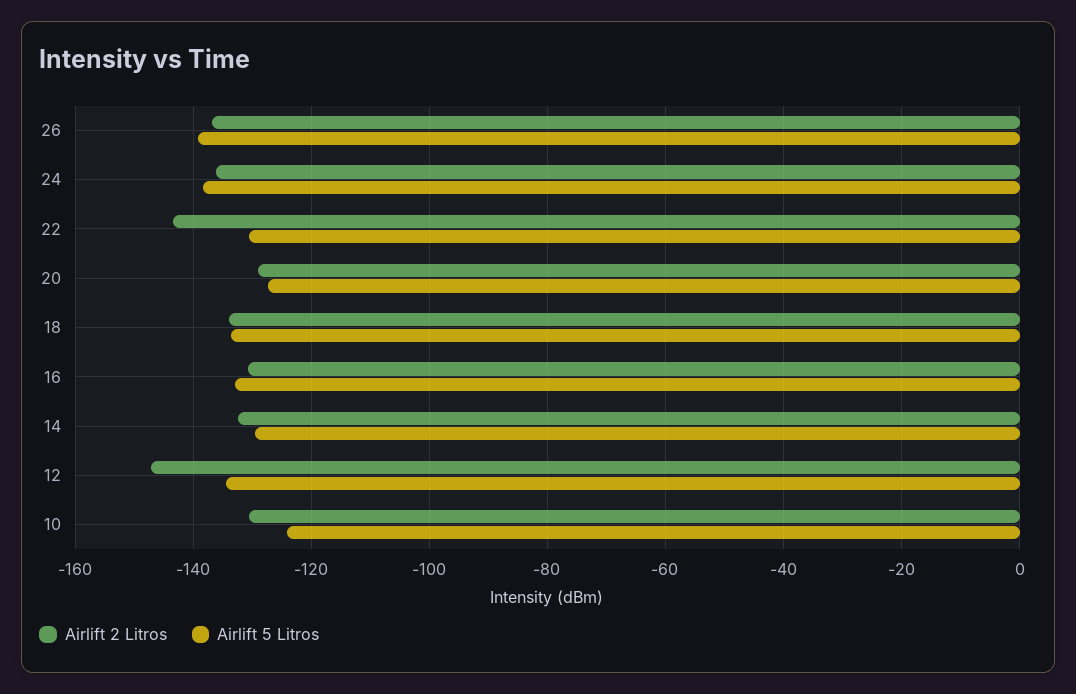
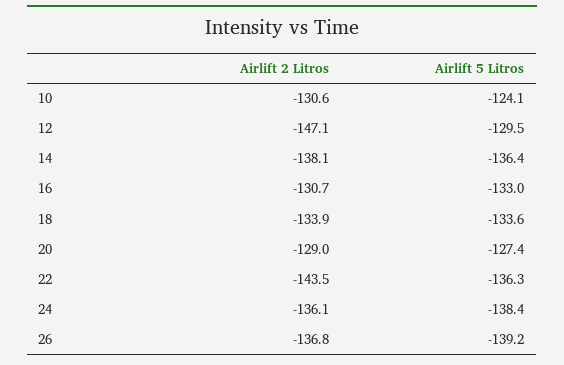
  {
    "Airlift 2 Litros": {
      "26": -136.8,
      "24": -136.1,
      "22": -143.5,
      "20": -129,
      "18": -133.9,
      "16": -130.7,
-     "14": -132,
+     "14": -138.1,
      "12": -147.1,
      "10": -130.6
    },
    "Airlift 5 Litros": {
      "26": -139.2,
      "24": -138.4,
-     "22": -130,
+     "22": -136.3,
      "20": -127.4,
      "18": -133.6,
      "16": -133,
-     "14": -130,
+     "14": -136.4,
-     "12": -134,
+     "12": -129.5,
      "10": -124.1
    }
  }

